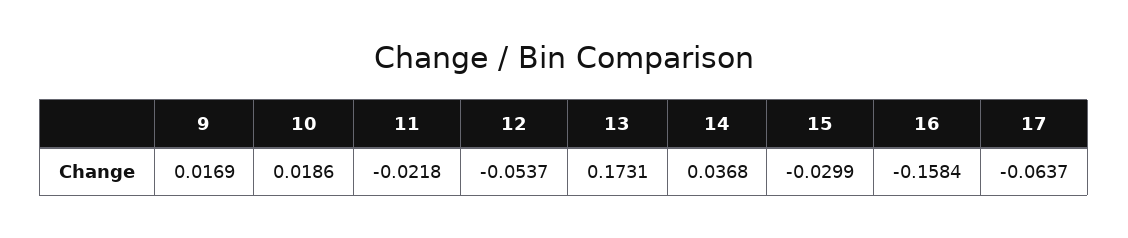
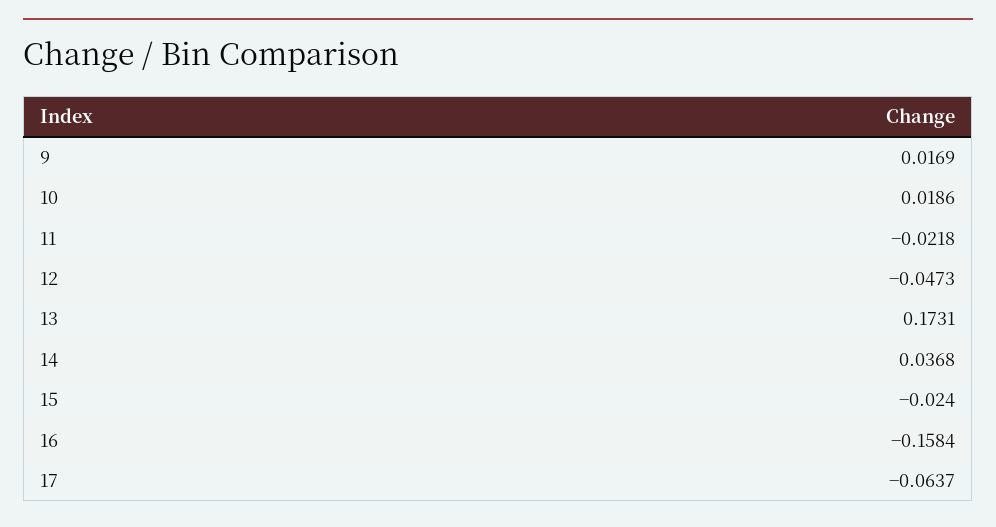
  {
    "9": 0.0169,
    "10": 0.0186,
    "11": -0.0218,
-   "12": -0.0537,
+   "12": -0.0473,
    "13": 0.1731,
    "14": 0.0368,
-   "15": -0.0299,
+   "15": -0.024,
    "16": -0.1584,
    "17": -0.0637
  }

